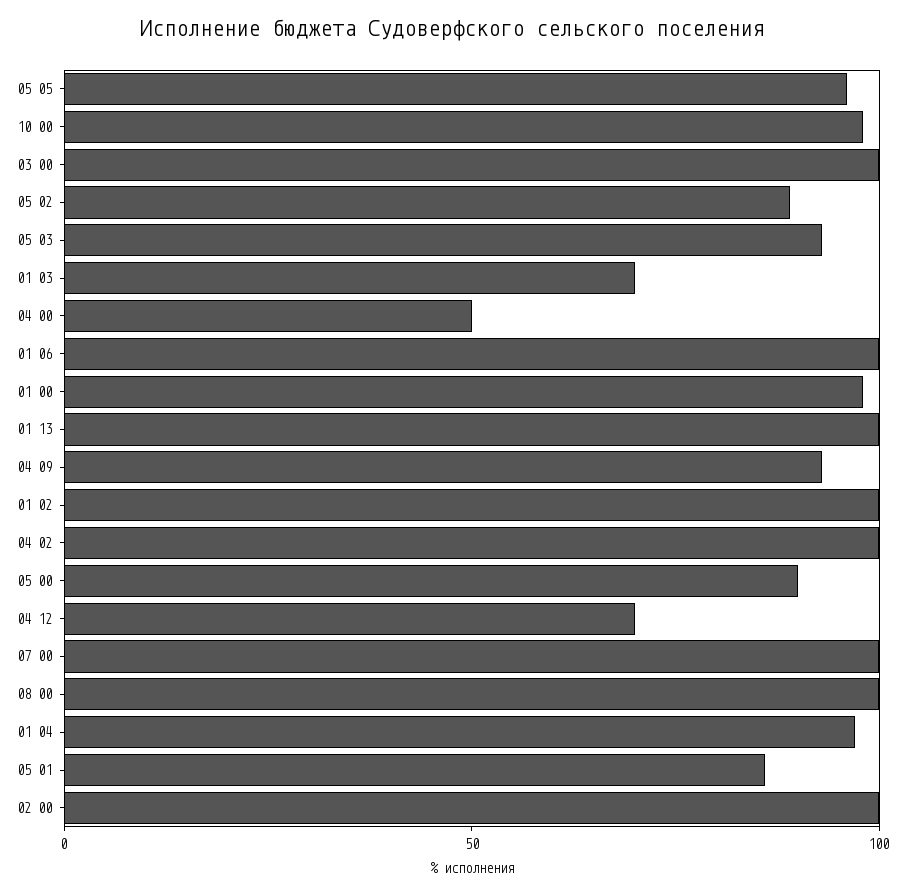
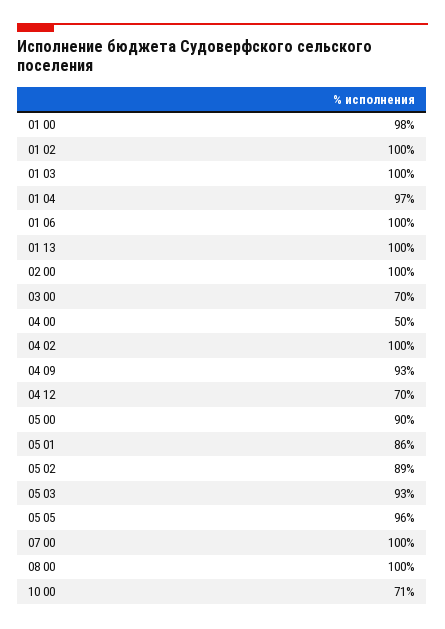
  {
    "05 05": 96,
-   "10 00": 100,
+   "10 00": 71,
-   "03 00": 100,
+   "03 00": 70,
    "05 02": 89,
    "05 03": 93,
-   "01 03": 70,
+   "01 03": 100,
    "04 00": 50,
    "01 06": 100,
    "01 00": 98,
    "01 13": 100,
    "04 09": 93,
    "01 02": 100,
    "04 02": 100,
    "05 00": 90,
    "04 12": 70,
    "07 00": 100,
    "08 00": 100,
    "01 04": 97,
    "05 01": 86,
    "02 00": 100
  }

